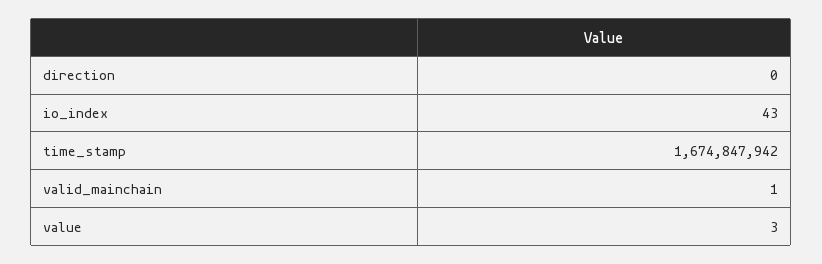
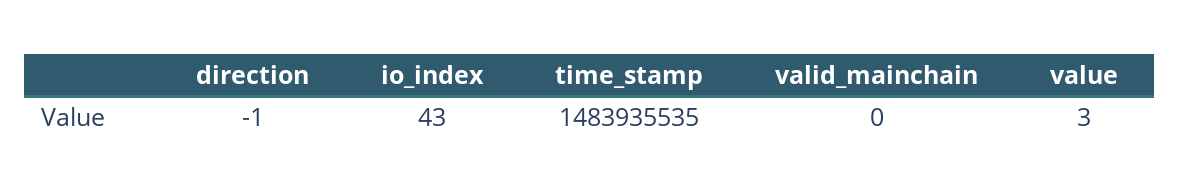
  {
-   "direction": 0,
+   "direction": -1,
    "io_index": 43,
-   "time_stamp": 1674847942,
+   "time_stamp": 1483935535,
-   "valid_mainchain": 1,
+   "valid_mainchain": 0,
    "value": 3
  }

